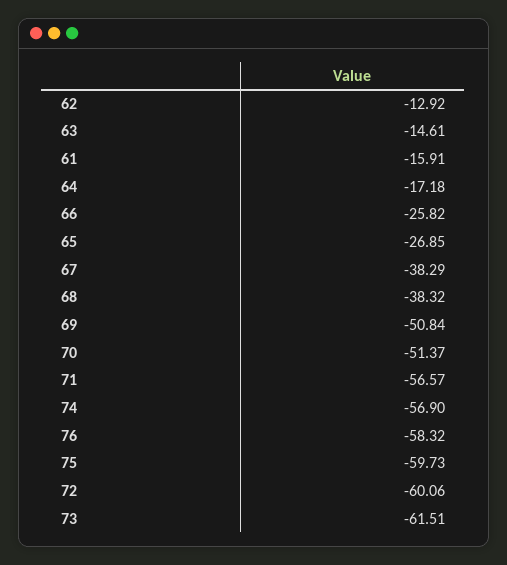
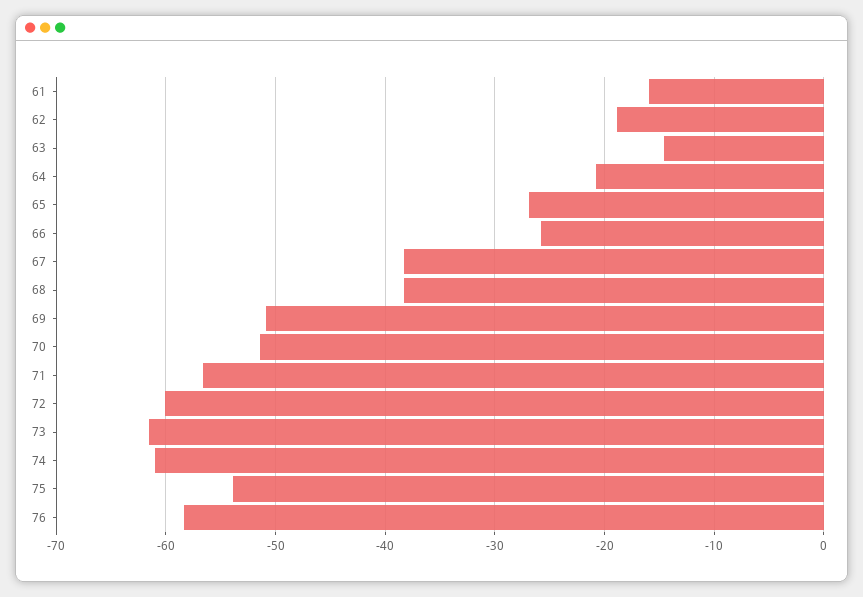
  {
-   "62": -12.92,
+   "62": -19,
    "63": -14.61,
    "61": -15.91,
-   "64": -17.18,
+   "64": -21,
    "66": -25.82,
    "65": -26.85,
    "67": -38.29,
    "68": -38.32,
    "69": -50.84,
    "70": -51.37,
    "71": -56.57,
-   "74": -56.9,
+   "74": -61,
    "76": -58.32,
-   "75": -59.73,
+   "75": -54,
    "72": -60.06,
    "73": -61.51
  }

